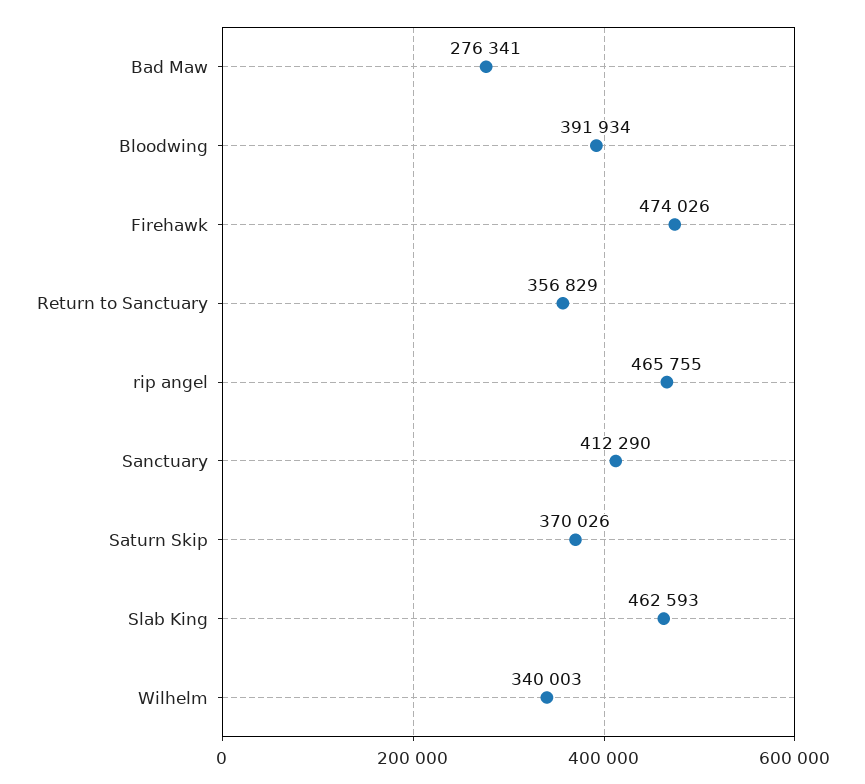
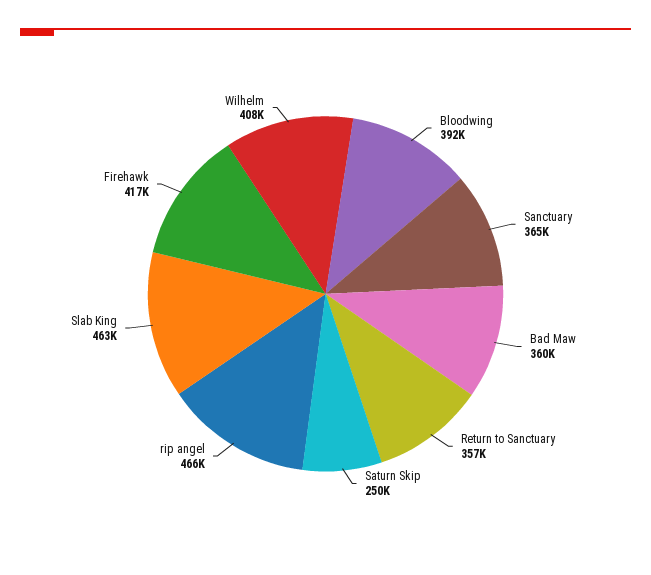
  {
-   "Bad Maw": 276341,
+   "Bad Maw": 360000,
    "Bloodwing": 391934,
-   "Firehawk": 474026,
+   "Firehawk": 417000,
    "Return to Sanctuary": 356829,
    "rip angel": 465755,
-   "Sanctuary": 412290,
+   "Sanctuary": 365000,
-   "Saturn Skip": 370026,
+   "Saturn Skip": 250000,
    "Slab King": 462593,
-   "Wilhelm": 340003
+   "Wilhelm": 408000
  }

